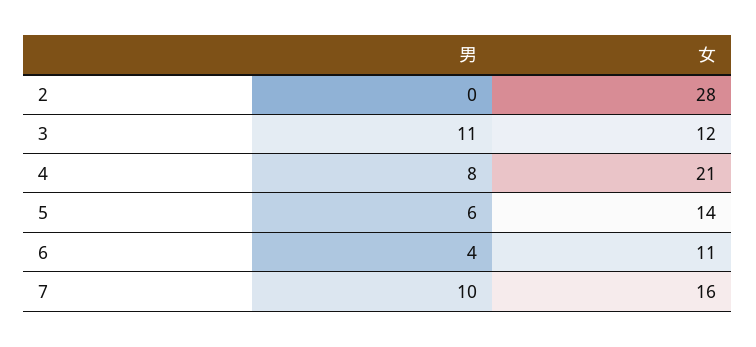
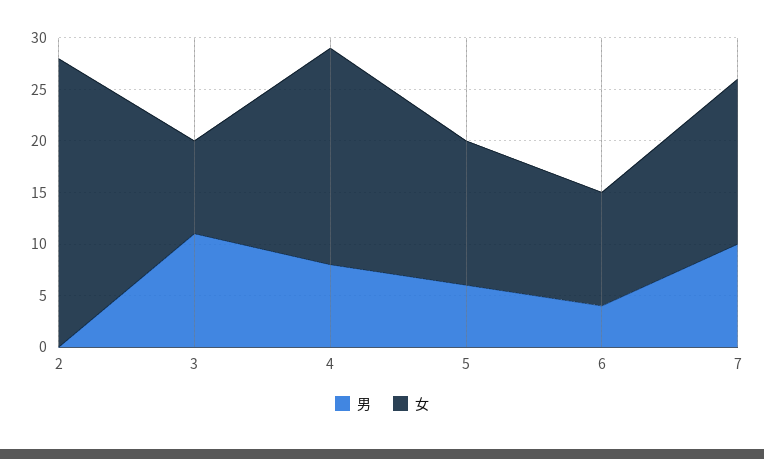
  {
    "男": {
      "2": 0,
      "3": 11,
      "4": 8,
      "5": 6,
      "6": 4,
      "7": 10
    },
    "女": {
      "2": 28,
-     "3": 12,
+     "3": 9,
      "4": 21,
      "5": 14,
      "6": 11,
      "7": 16
    }
  }

